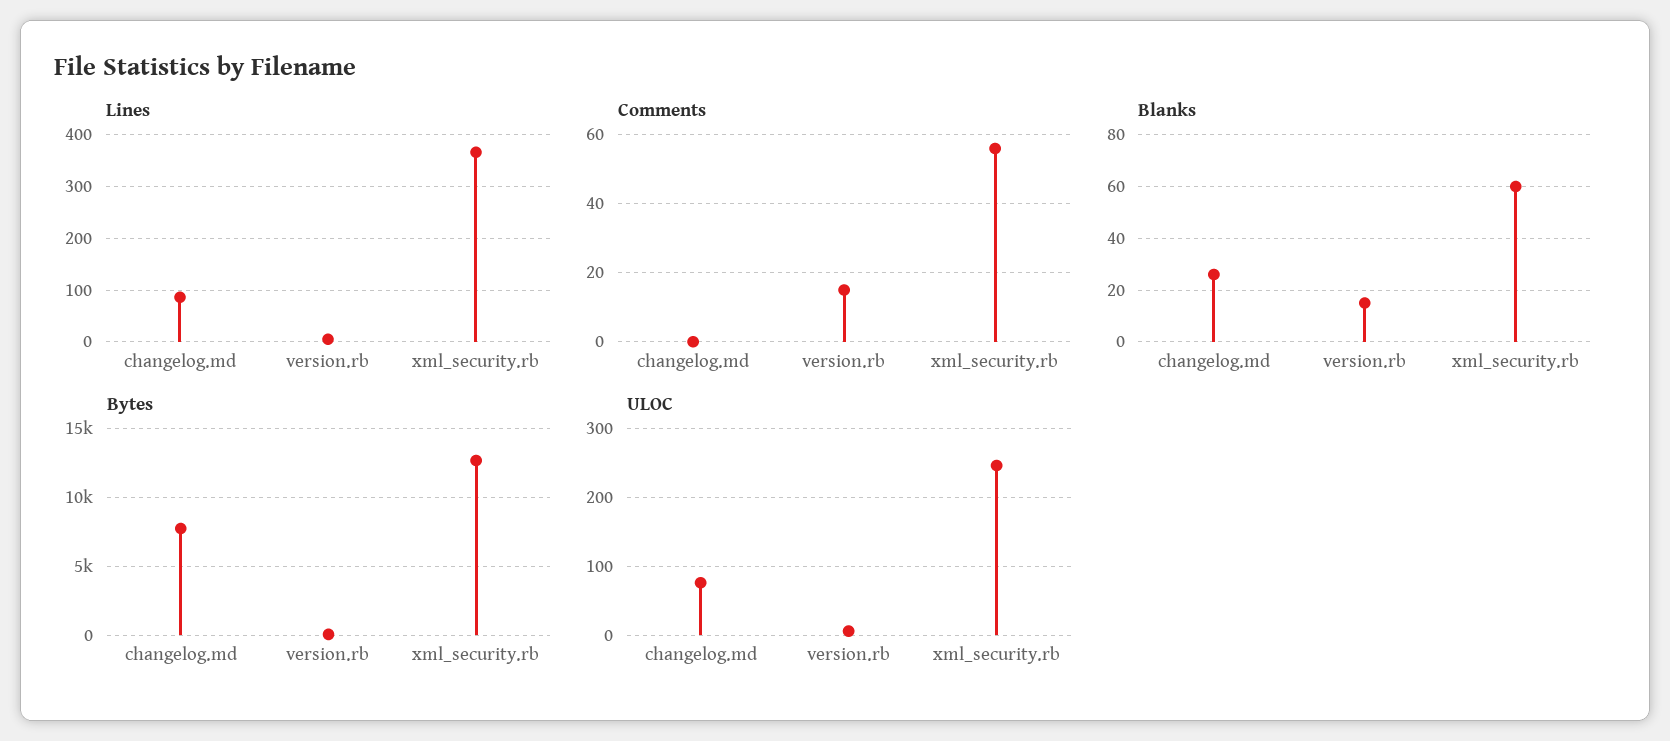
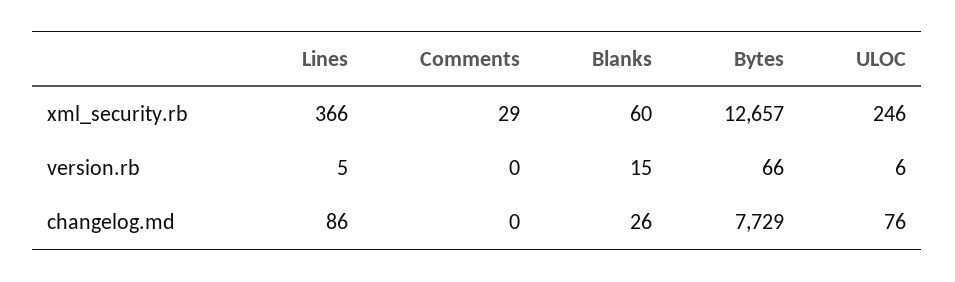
  {
    "Lines": {
      "changelog.md": 86,
      "version.rb": 5,
      "xml_security.rb": 366
    },
    "Comments": {
      "changelog.md": 0,
-     "version.rb": 15,
+     "version.rb": 0,
-     "xml_security.rb": 55
+     "xml_security.rb": 29
    },
    "Blanks": {
      "changelog.md": 26,
      "version.rb": 15,
      "xml_security.rb": 60
    },
    "Bytes": {
      "changelog.md": 7729,
      "version.rb": 66,
      "xml_security.rb": 12657
    },
    "ULOC": {
      "changelog.md": 76,
      "version.rb": 6,
      "xml_security.rb": 246
    }
  }

